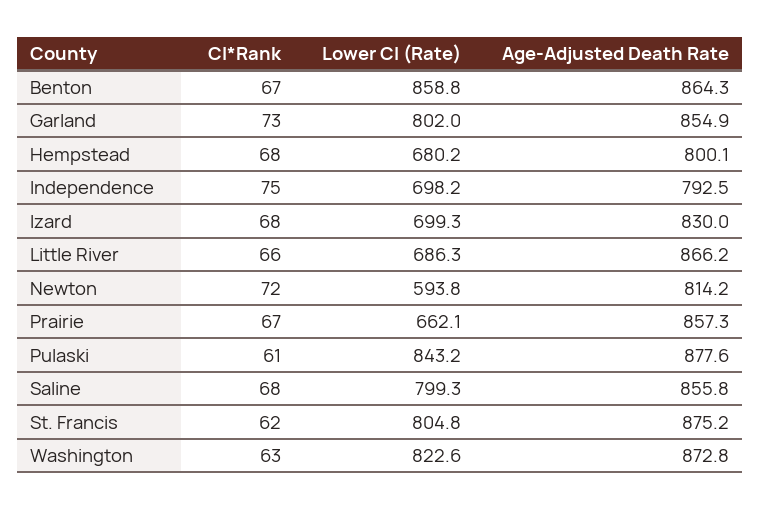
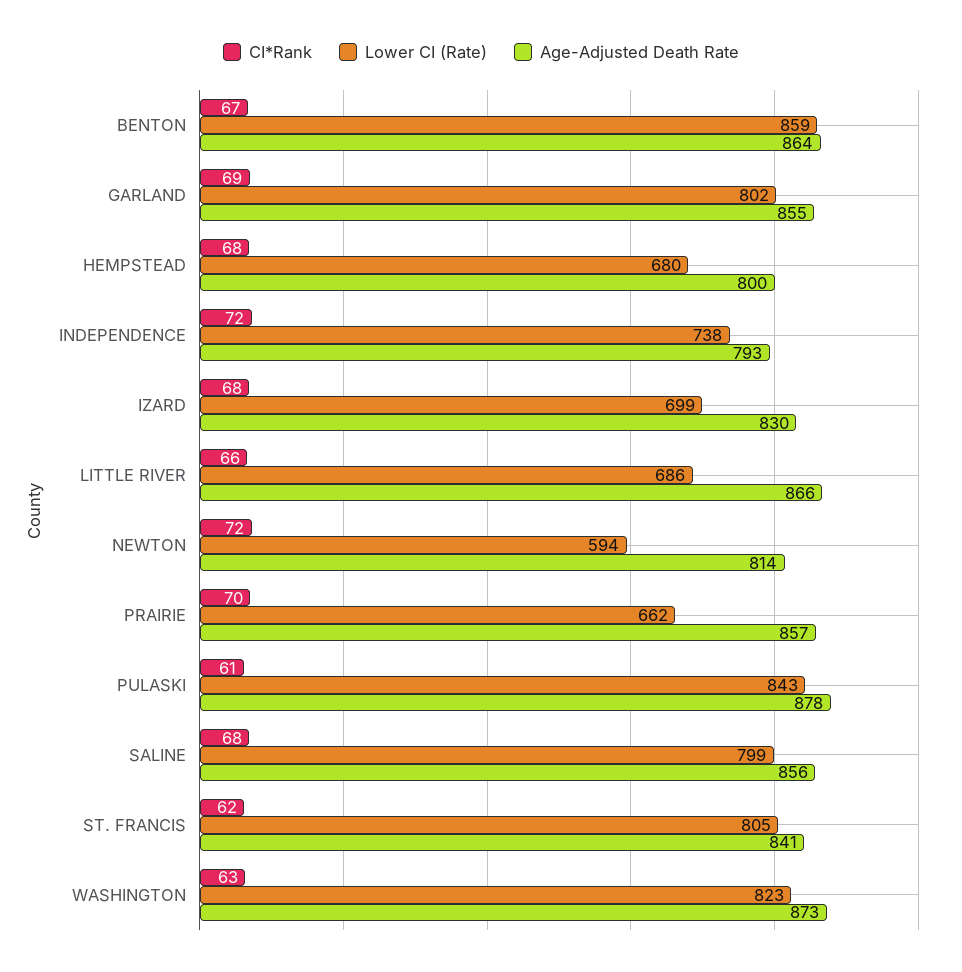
  {
    "CI*Rank": {
      "Benton": 67,
-     "Garland": 73,
+     "Garland": 69,
      "Hempstead": 68,
-     "Independence": 75,
+     "Independence": 72,
      "Izard": 68,
      "Little River": 66,
      "Newton": 72,
-     "Prairie": 67,
+     "Prairie": 70,
      "Pulaski": 61,
      "Saline": 68,
      "St. Francis": 62,
      "Washington": 63
    },
    "Lower CI (Rate)": {
      "Benton": 858.8,
      "Garland": 802,
      "Hempstead": 680.2,
-     "Independence": 698.2,
+     "Independence": 738,
      "Izard": 699.3,
      "Little River": 686.3,
      "Newton": 593.8,
      "Prairie": 662.1,
      "Pulaski": 843.2,
      "Saline": 799.3,
      "St. Francis": 804.8,
      "Washington": 822.6
    },
    "Age-Adjusted Death Rate": {
      "Benton": 864.3,
      "Garland": 854.9,
      "Hempstead": 800.1,
      "Independence": 792.5,
      "Izard": 830,
      "Little River": 866.2,
      "Newton": 814.2,
      "Prairie": 857.3,
      "Pulaski": 877.6,
      "Saline": 855.8,
-     "St. Francis": 875.2,
+     "St. Francis": 841,
      "Washington": 872.8
    }
  }

